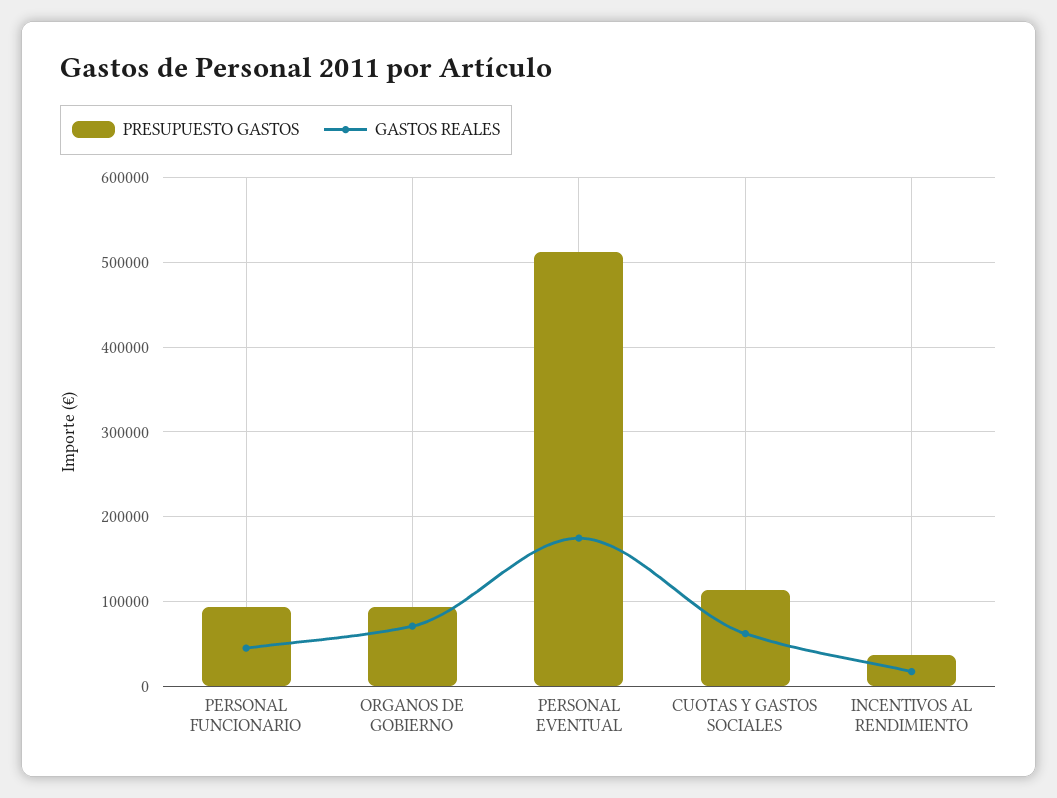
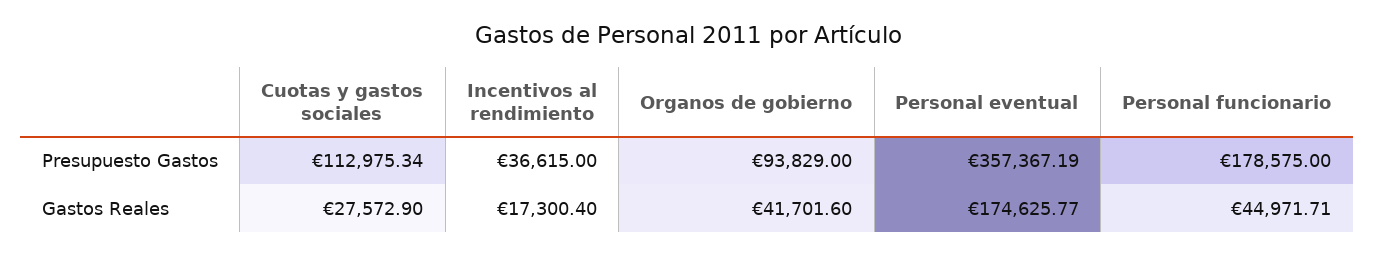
  {
    "PRESUPUESTO GASTOS": {
-     "PERSONAL FUNCIONARIO": 90000,
+     "PERSONAL FUNCIONARIO": 178575,
      "ORGANOS DE GOBIERNO": 93829,
-     "PERSONAL EVENTUAL": 510000,
+     "PERSONAL EVENTUAL": 357367.19,
      "CUOTAS Y GASTOS SOCIALES": 112975.34,
      "INCENTIVOS AL RENDIMIENTO": 36615
    },
    "GASTOS REALES": {
      "PERSONAL FUNCIONARIO": 44971.71,
-     "ORGANOS DE GOBIERNO": 70000,
+     "ORGANOS DE GOBIERNO": 41701.6,
      "PERSONAL EVENTUAL": 174625.77,
-     "CUOTAS Y GASTOS SOCIALES": 60000,
+     "CUOTAS Y GASTOS SOCIALES": 27572.9,
      "INCENTIVOS AL RENDIMIENTO": 17300.4
    }
  }

